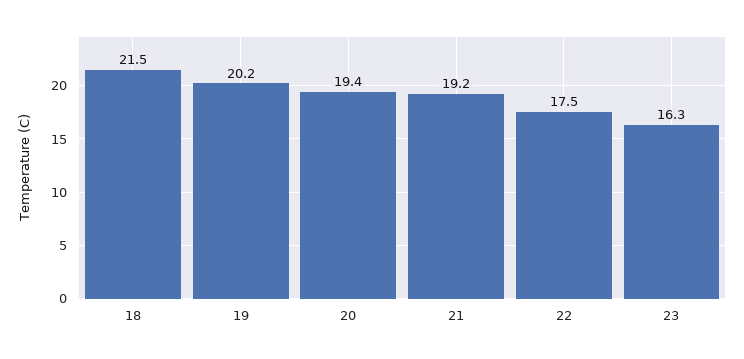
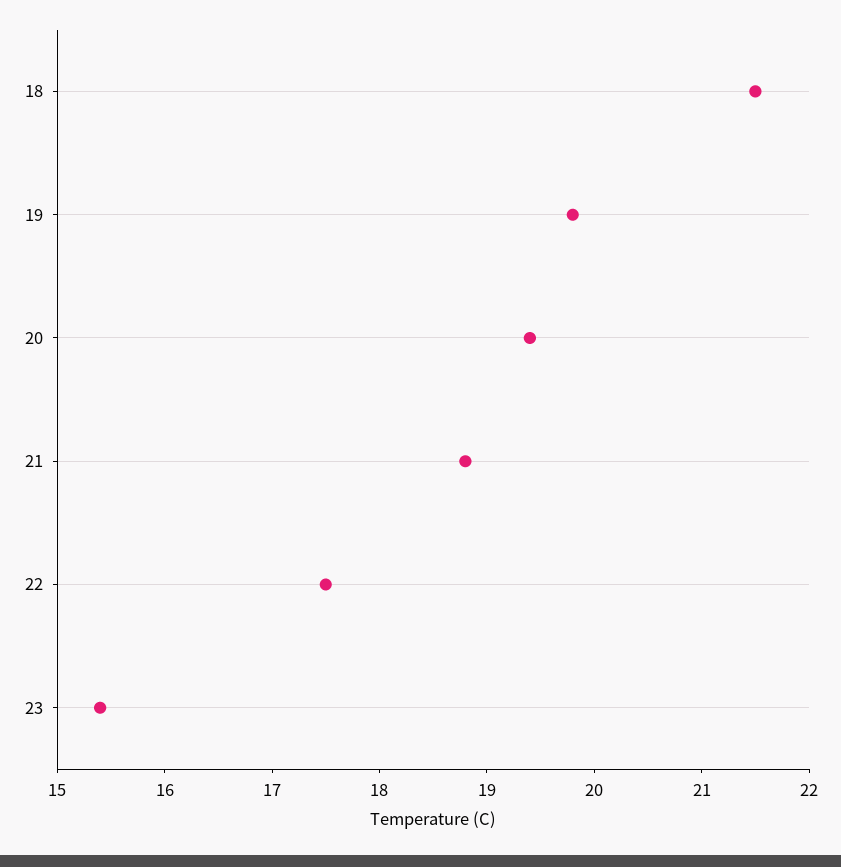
  {
    "18": 21.5,
-   "19": 20.2,
+   "19": 19.8,
    "20": 19.4,
-   "21": 19.2,
+   "21": 18.8,
    "22": 17.5,
-   "23": 16.3
+   "23": 15.4
  }

